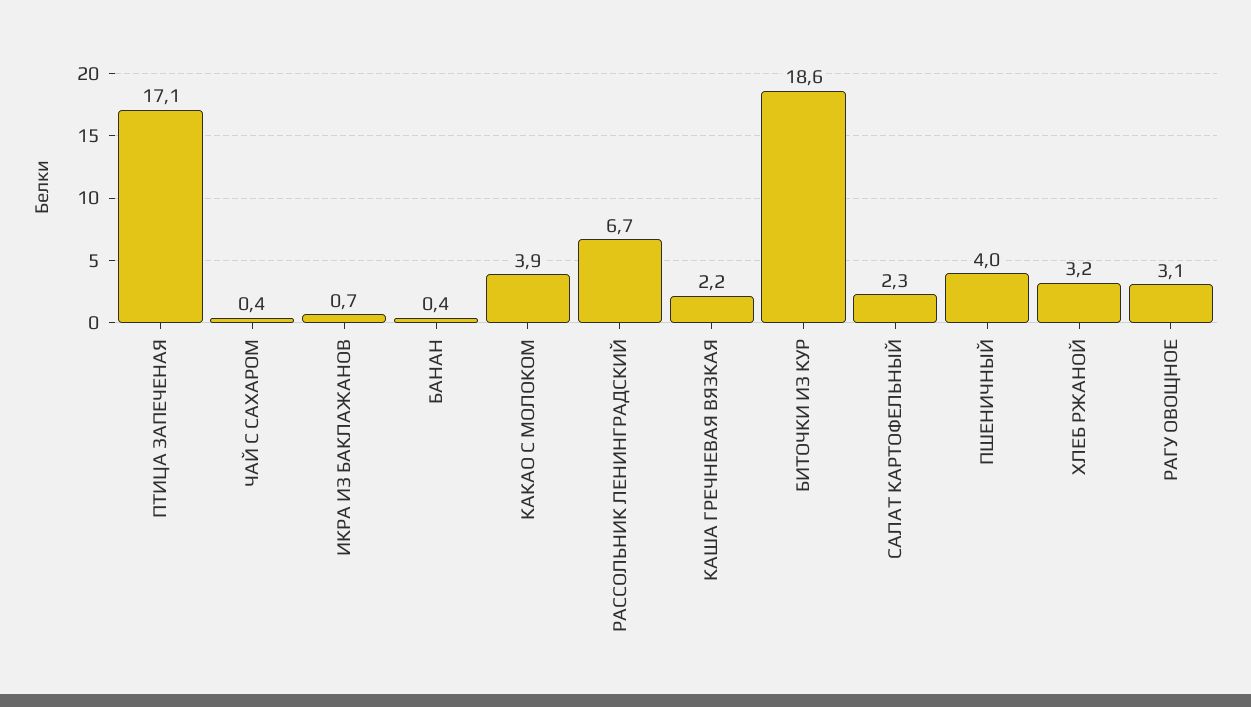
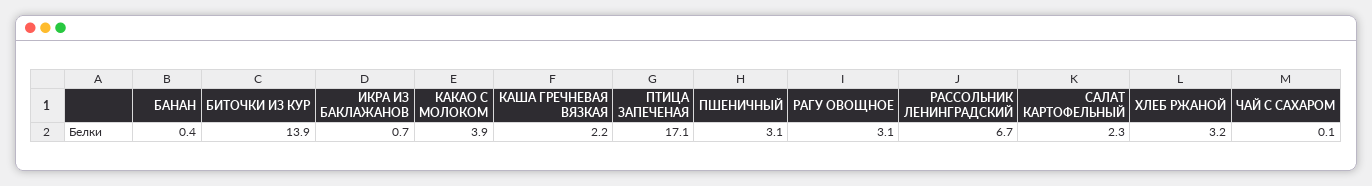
  {
    "ПТИЦА ЗАПЕЧЕНАЯ": 17.1,
-   "ЧАЙ С САХАРОМ": 0.4,
+   "ЧАЙ С САХАРОМ": 0.1,
    "ИКРА ИЗ БАКЛАЖАНОВ": 0.7,
    "БАНАН": 0.4,
    "КАКАО С МОЛОКОМ": 3.9,
    "РАССОЛЬНИК ЛЕНИНГРАДСКИЙ": 6.7,
    "КАША ГРЕЧНЕВАЯ ВЯЗКАЯ": 2.2,
-   "БИТОЧКИ ИЗ КУР": 18.6,
+   "БИТОЧКИ ИЗ КУР": 13.9,
    "САЛАТ КАРТОФЕЛЬНЫЙ": 2.3,
-   "ПШЕНИЧНЫЙ": 4,
+   "ПШЕНИЧНЫЙ": 3.1,
    "ХЛЕБ РЖАНОЙ": 3.2,
    "РАГУ ОВОЩНОЕ": 3.1
  }

